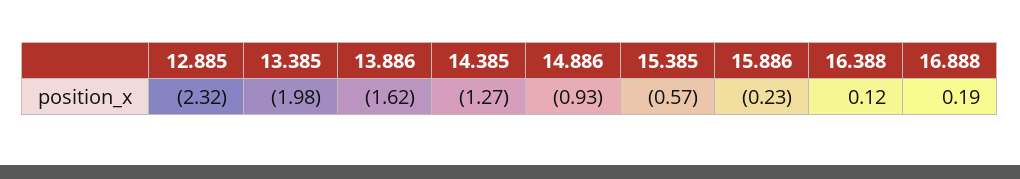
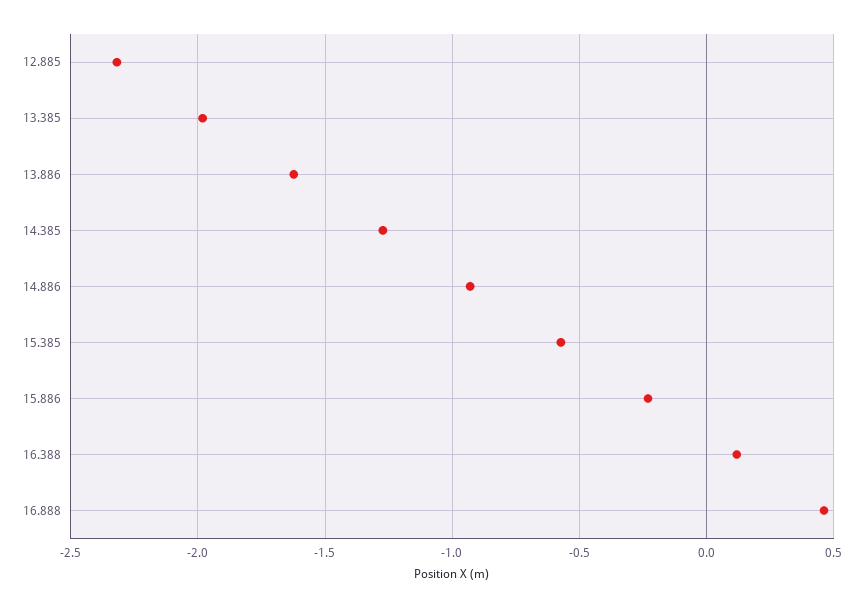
  {
    "12.885": -2.32,
    "13.385": -1.98,
    "13.886": -1.62,
    "14.385": -1.27,
    "14.886": -0.93,
    "15.385": -0.57,
    "15.886": -0.23,
    "16.388": 0.12,
-   "16.888": 0.19
+   "16.888": 0.45
  }

